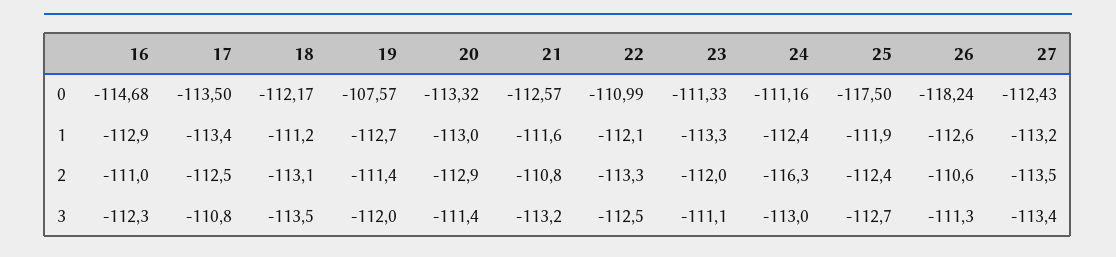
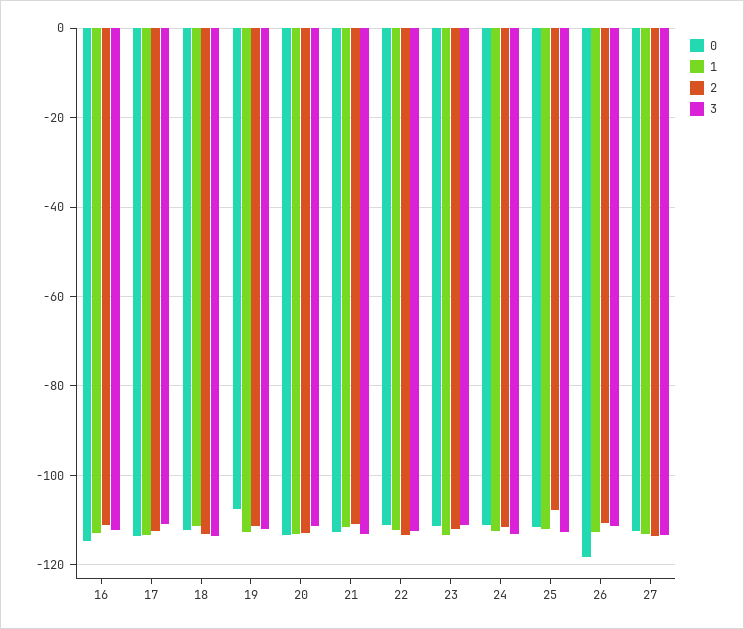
  {
    "0": {
      "16": -114.68,
      "17": -113.5,
      "18": -112.17,
      "19": -107.57,
      "20": -113.32,
      "21": -112.57,
      "22": -110.99,
      "23": -111.33,
      "24": -111.16,
-     "25": -117.5,
+     "25": -112,
      "26": -118.24,
      "27": -112.43
    },
    "1": {
      "16": -112.9,
      "17": -113.4,
      "18": -111.2,
      "19": -112.7,
      "20": -113,
      "21": -111.6,
      "22": -112.1,
      "23": -113.3,
      "24": -112.4,
      "25": -111.9,
      "26": -112.6,
      "27": -113.2
    },
    "2": {
      "16": -111,
      "17": -112.5,
      "18": -113.1,
      "19": -111.4,
      "20": -112.9,
      "21": -110.8,
      "22": -113.3,
      "23": -112,
-     "24": -116.3,
+     "24": -112,
-     "25": -112.4,
+     "25": -108,
      "26": -110.6,
      "27": -113.5
    },
    "3": {
      "16": -112.3,
      "17": -110.8,
      "18": -113.5,
      "19": -112,
      "20": -111.4,
      "21": -113.2,
      "22": -112.5,
      "23": -111.1,
      "24": -113,
      "25": -112.7,
      "26": -111.3,
      "27": -113.4
    }
  }

